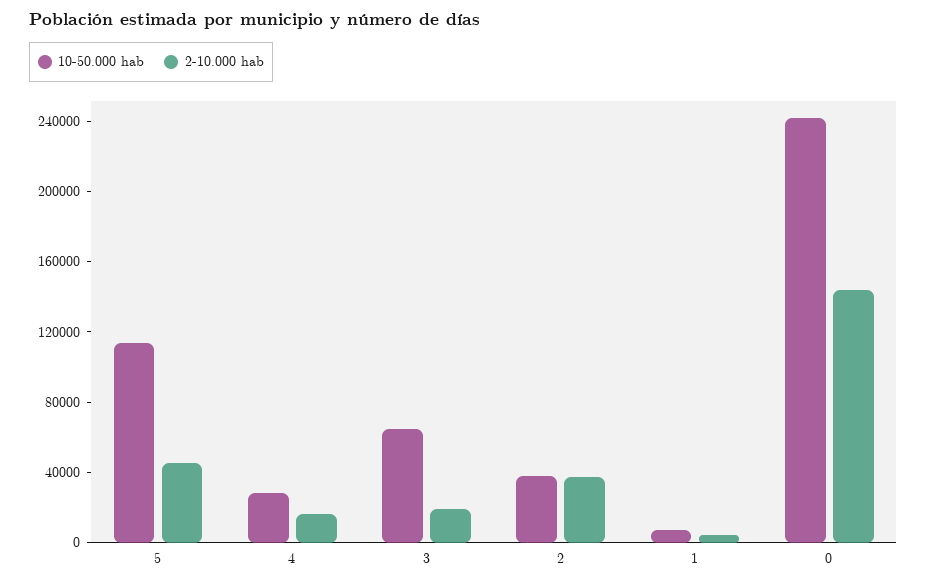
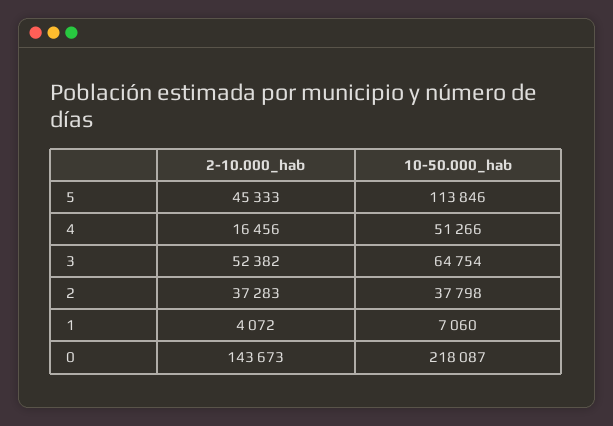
  {
    "10-50.000 hab": {
      "5": 113846,
-     "4": 30000,
+     "4": 51266,
      "3": 64754,
      "2": 37798,
      "1": 7060,
-     "0": 240000
+     "0": 218087
    },
    "2-10.000 hab": {
      "5": 45333,
      "4": 16456,
-     "3": 20000,
+     "3": 52382,
      "2": 37283,
      "1": 4072,
      "0": 143673
    }
  }

